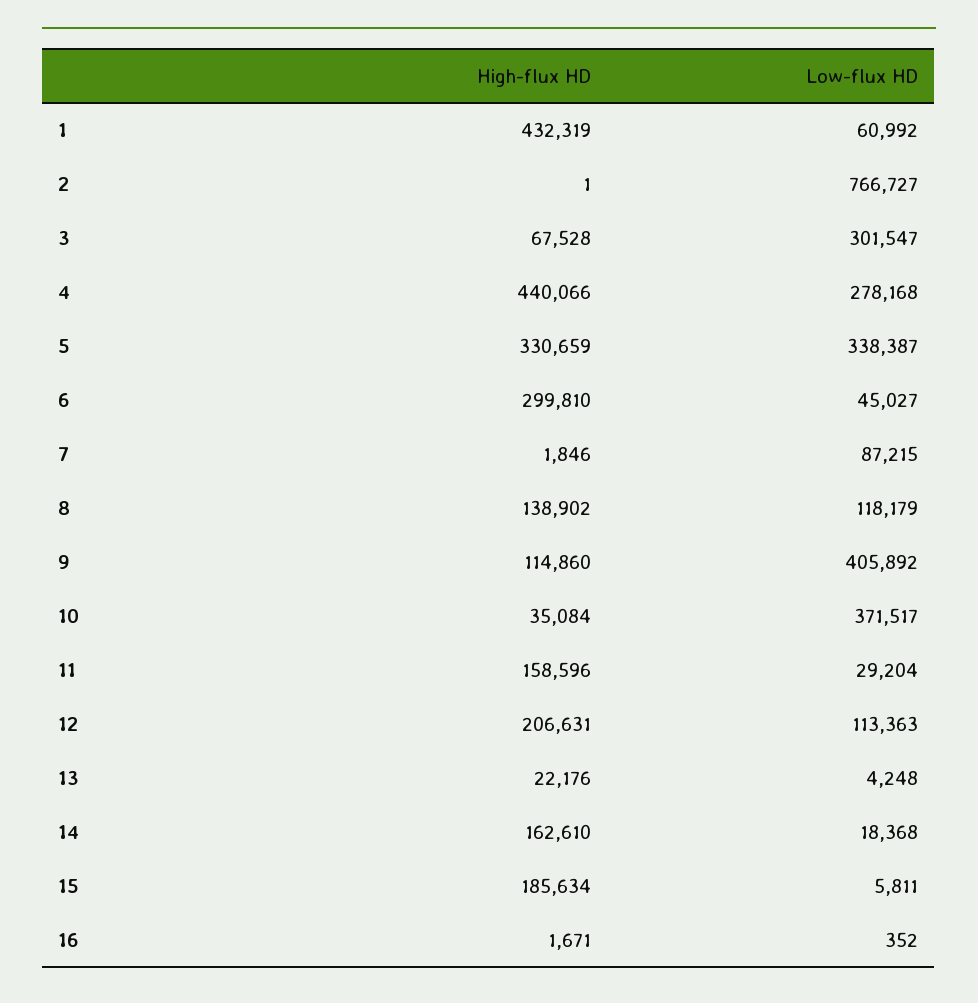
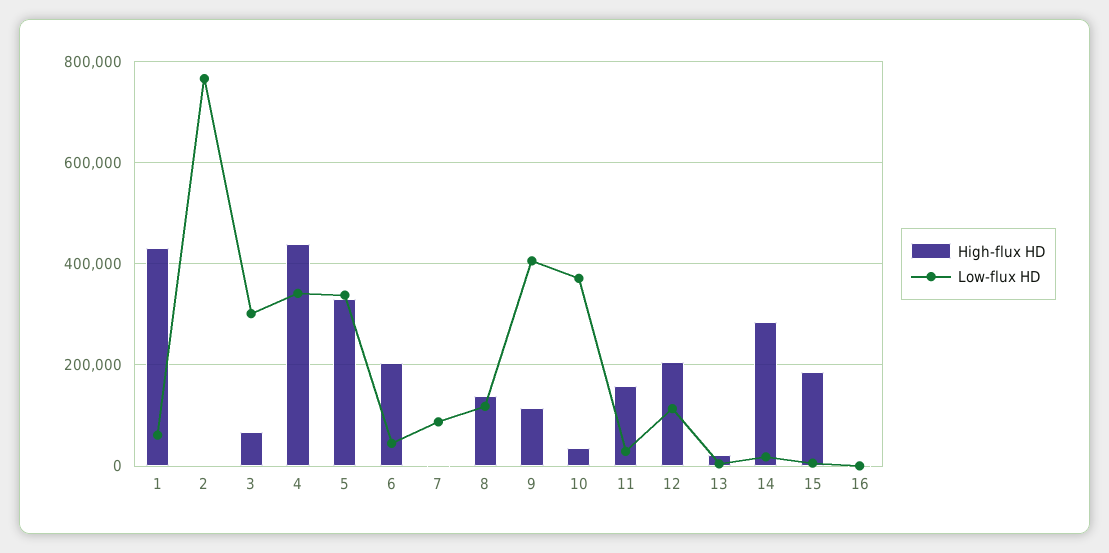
  {
    "High-flux HD": {
      "1": 432319,
      "2": 1,
      "3": 67528,
      "4": 440066,
      "5": 330659,
-     "6": 299810,
+     "6": 200000,
      "7": 1846,
      "8": 138902,
      "9": 114860,
      "10": 35084,
      "11": 158596,
      "12": 206631,
      "13": 22176,
-     "14": 162610,
+     "14": 280000,
      "15": 185634,
      "16": 1671
    },
    "Low-flux HD": {
      "1": 60992,
      "2": 766727,
      "3": 301547,
-     "4": 278168,
+     "4": 340000,
      "5": 338387,
      "6": 45027,
      "7": 87215,
      "8": 118179,
      "9": 405892,
      "10": 371517,
      "11": 29204,
      "12": 113363,
      "13": 4248,
      "14": 18368,
      "15": 5811,
      "16": 352
    }
  }

